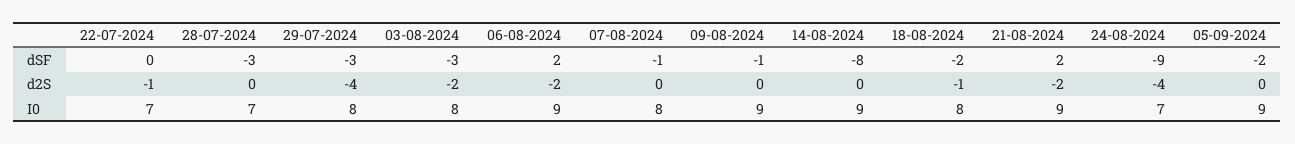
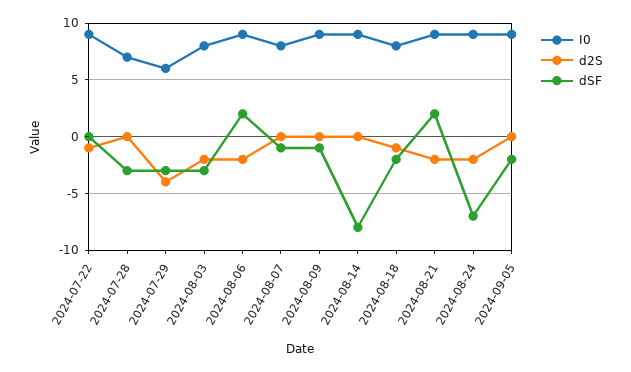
  {
    "dSF": {
      "22-07-2024": 0,
      "28-07-2024": -3,
      "29-07-2024": -3,
      "03-08-2024": -3,
      "06-08-2024": 2,
      "07-08-2024": -1,
      "09-08-2024": -1,
      "14-08-2024": -8,
      "18-08-2024": -2,
      "21-08-2024": 2,
-     "24-08-2024": -9,
+     "24-08-2024": -7,
      "05-09-2024": -2
    },
    "d2S": {
      "22-07-2024": -1,
      "28-07-2024": 0,
      "29-07-2024": -4,
      "03-08-2024": -2,
      "06-08-2024": -2,
      "07-08-2024": 0,
      "09-08-2024": 0,
      "14-08-2024": 0,
      "18-08-2024": -1,
      "21-08-2024": -2,
-     "24-08-2024": -4,
+     "24-08-2024": -2,
      "05-09-2024": 0
    },
    "I0": {
-     "22-07-2024": 7,
+     "22-07-2024": 9,
      "28-07-2024": 7,
-     "29-07-2024": 8,
+     "29-07-2024": 6,
      "03-08-2024": 8,
      "06-08-2024": 9,
      "07-08-2024": 8,
      "09-08-2024": 9,
      "14-08-2024": 9,
      "18-08-2024": 8,
      "21-08-2024": 9,
-     "24-08-2024": 7,
+     "24-08-2024": 9,
      "05-09-2024": 9
    }
  }

